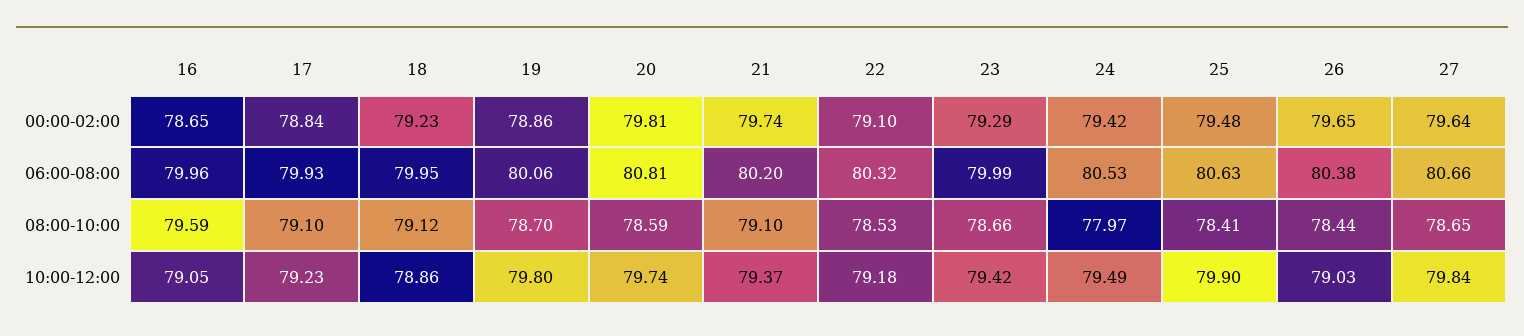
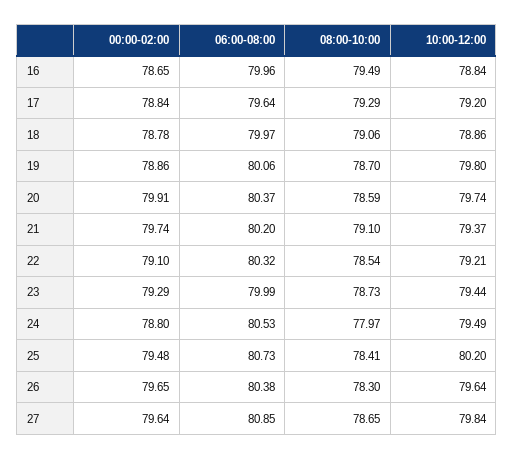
  {
    "16": {
      "00:00-02:00": 78.65,
      "06:00-08:00": 79.96,
-     "08:00-10:00": 79.59,
+     "08:00-10:00": 79.49,
-     "10:00-12:00": 79.05
+     "10:00-12:00": 78.84
    },
    "17": {
      "00:00-02:00": 78.84,
-     "06:00-08:00": 79.93,
+     "06:00-08:00": 79.64,
-     "08:00-10:00": 79.1,
+     "08:00-10:00": 79.29,
-     "10:00-12:00": 79.23
+     "10:00-12:00": 79.2
    },
    "18": {
-     "00:00-02:00": 79.23,
+     "00:00-02:00": 78.78,
-     "06:00-08:00": 79.95,
+     "06:00-08:00": 79.97,
-     "08:00-10:00": 79.12,
+     "08:00-10:00": 79.06,
      "10:00-12:00": 78.86
    },
    "19": {
      "00:00-02:00": 78.86,
      "06:00-08:00": 80.06,
      "08:00-10:00": 78.7,
      "10:00-12:00": 79.8
    },
    "20": {
-     "00:00-02:00": 79.81,
+     "00:00-02:00": 79.91,
-     "06:00-08:00": 80.81,
+     "06:00-08:00": 80.37,
      "08:00-10:00": 78.59,
      "10:00-12:00": 79.74
    },
    "21": {
      "00:00-02:00": 79.74,
      "06:00-08:00": 80.2,
      "08:00-10:00": 79.1,
      "10:00-12:00": 79.37
    },
    "22": {
      "00:00-02:00": 79.1,
      "06:00-08:00": 80.32,
-     "08:00-10:00": 78.53,
+     "08:00-10:00": 78.54,
-     "10:00-12:00": 79.18
+     "10:00-12:00": 79.21
    },
    "23": {
      "00:00-02:00": 79.29,
      "06:00-08:00": 79.99,
-     "08:00-10:00": 78.66,
+     "08:00-10:00": 78.73,
-     "10:00-12:00": 79.42
+     "10:00-12:00": 79.44
    },
    "24": {
-     "00:00-02:00": 79.42,
+     "00:00-02:00": 78.8,
      "06:00-08:00": 80.53,
      "08:00-10:00": 77.97,
      "10:00-12:00": 79.49
    },
    "25": {
      "00:00-02:00": 79.48,
-     "06:00-08:00": 80.63,
+     "06:00-08:00": 80.73,
      "08:00-10:00": 78.41,
-     "10:00-12:00": 79.9
+     "10:00-12:00": 80.2
    },
    "26": {
      "00:00-02:00": 79.65,
      "06:00-08:00": 80.38,
-     "08:00-10:00": 78.44,
+     "08:00-10:00": 78.3,
-     "10:00-12:00": 79.03
+     "10:00-12:00": 79.64
    },
    "27": {
      "00:00-02:00": 79.64,
-     "06:00-08:00": 80.66,
+     "06:00-08:00": 80.85,
      "08:00-10:00": 78.65,
      "10:00-12:00": 79.84
    }
  }

